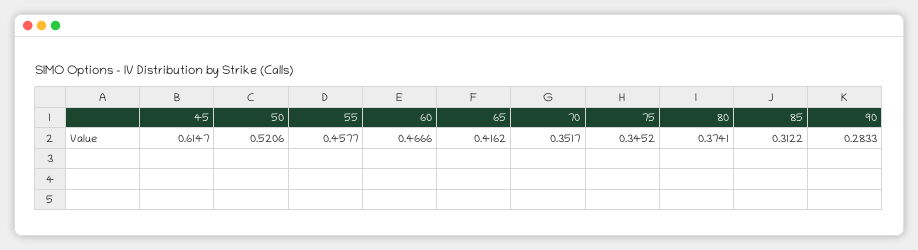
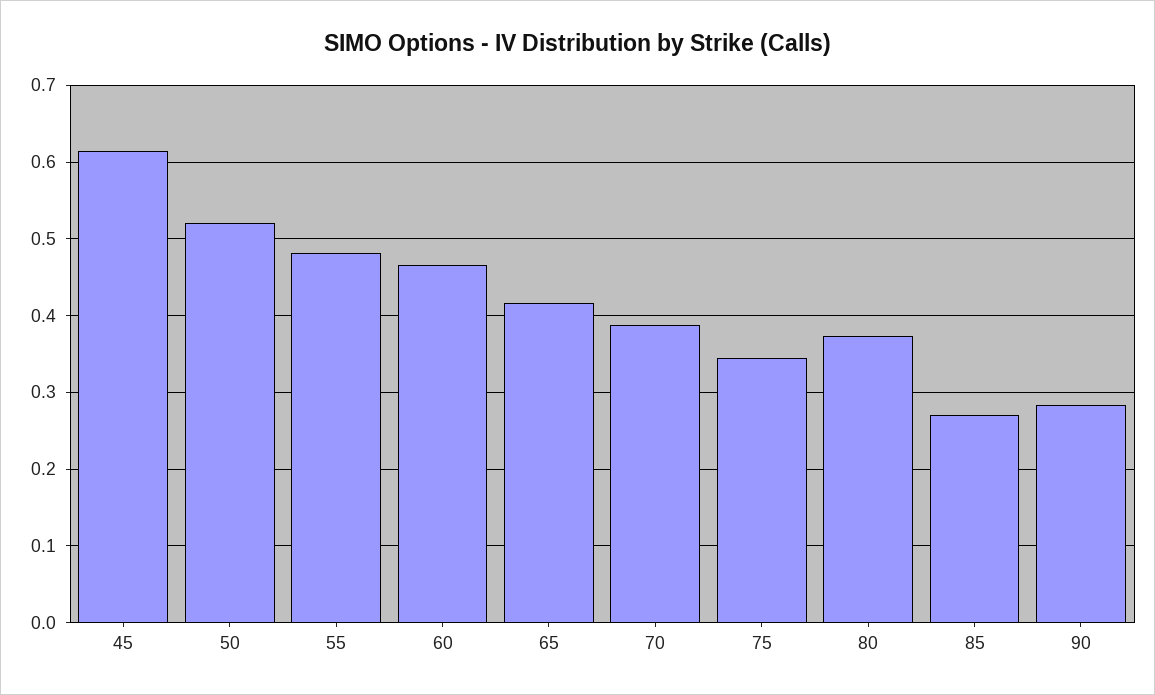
  {
    "45": 0.6147,
    "50": 0.5206,
-   "55": 0.4577,
+   "55": 0.48,
    "60": 0.4666,
    "65": 0.4162,
-   "70": 0.3517,
+   "70": 0.39,
    "75": 0.3452,
    "80": 0.3741,
-   "85": 0.3122,
+   "85": 0.27,
    "90": 0.2833
  }

